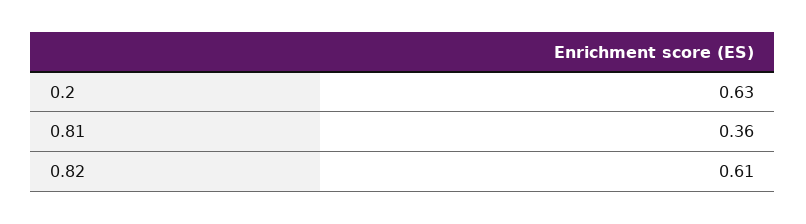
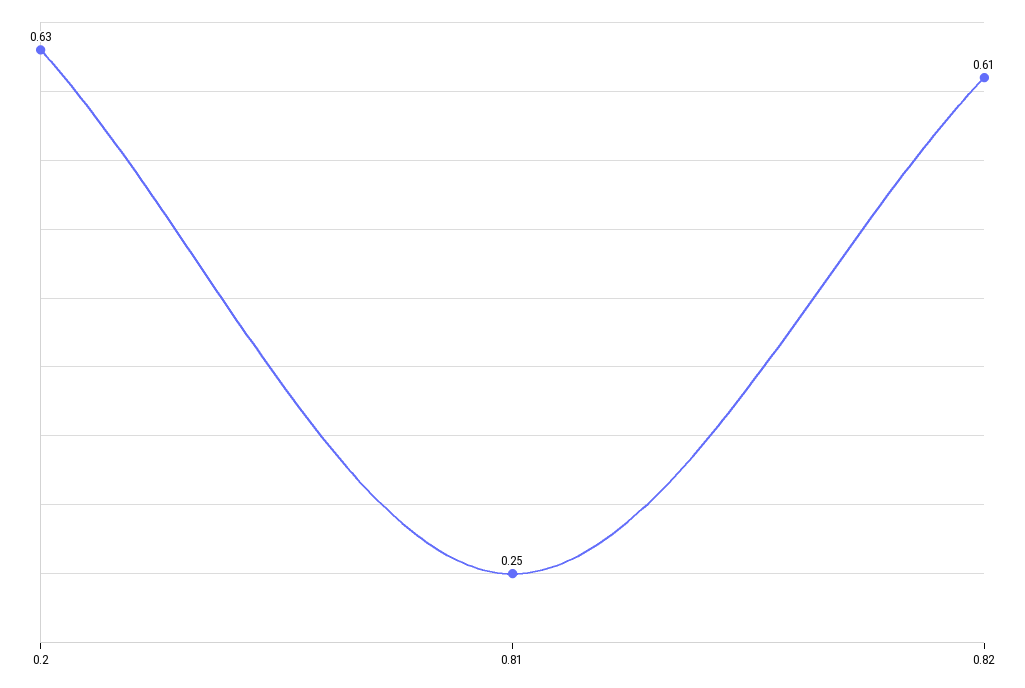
  {
    "0.2": 0.63,
-   "0.81": 0.36,
+   "0.81": 0.25,
    "0.82": 0.61
  }

